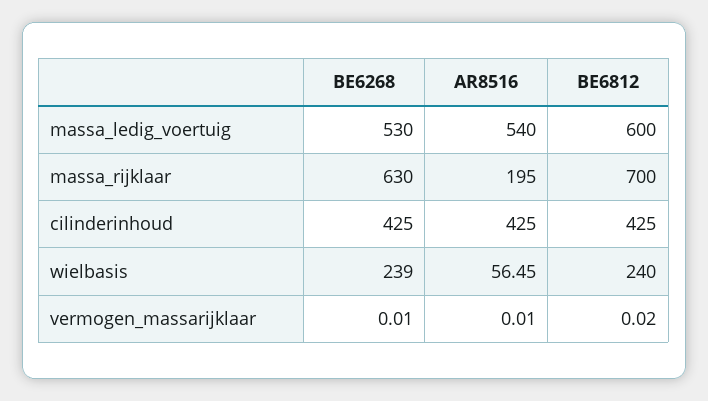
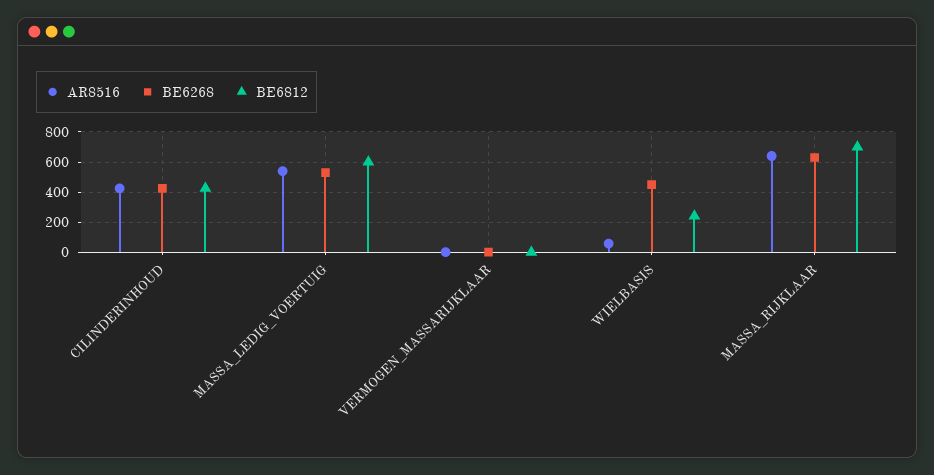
  {
    "BE6268": {
      "massa_ledig_voertuig": 530,
      "massa_rijklaar": 630,
      "cilinderinhoud": 425,
-     "wielbasis": 239,
+     "wielbasis": 450,
      "vermogen_massarijklaar": 0.01
    },
    "AR8516": {
      "massa_ledig_voertuig": 540,
-     "massa_rijklaar": 195,
+     "massa_rijklaar": 650,
      "cilinderinhoud": 425,
      "wielbasis": 56.45,
      "vermogen_massarijklaar": 0.01
    },
    "BE6812": {
      "massa_ledig_voertuig": 600,
      "massa_rijklaar": 700,
      "cilinderinhoud": 425,
      "wielbasis": 240,
      "vermogen_massarijklaar": 0.02
    }
  }

